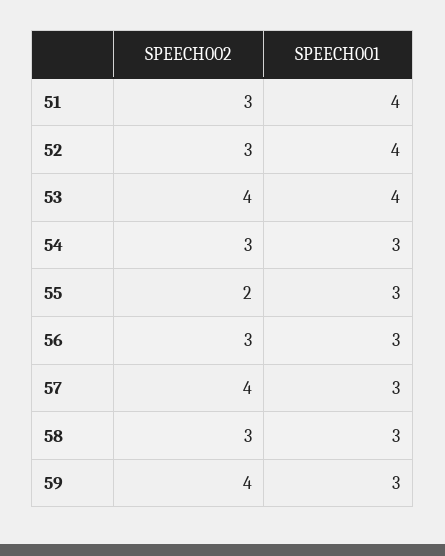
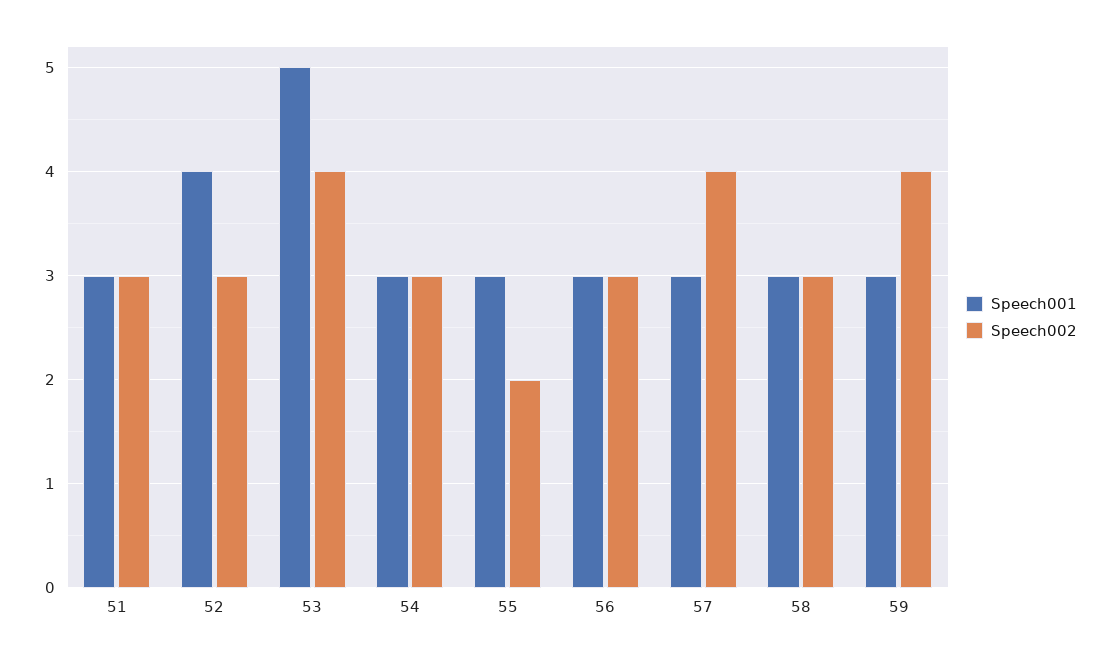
  {
    "SPEECH002": {
      "51": 3,
      "52": 3,
      "53": 4,
      "54": 3,
      "55": 2,
      "56": 3,
      "57": 4,
      "58": 3,
      "59": 4
    },
    "SPEECH001": {
-     "51": 4,
+     "51": 3,
      "52": 4,
-     "53": 4,
+     "53": 5,
      "54": 3,
      "55": 3,
      "56": 3,
      "57": 3,
      "58": 3,
      "59": 3
    }
  }

